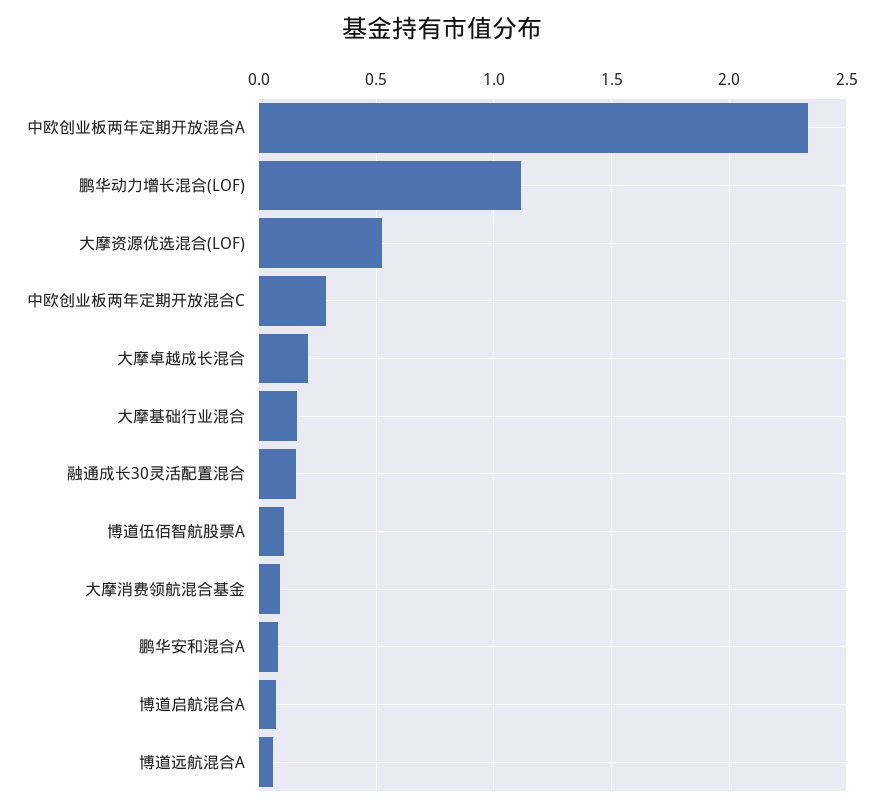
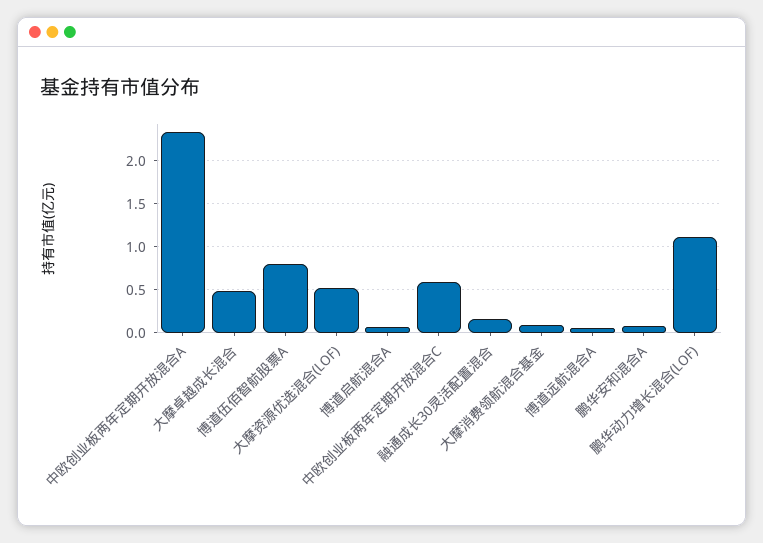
  {
    "中欧创业板两年定期开放混合A": 2.35,
    "鹏华动力增长混合(LOF)": 1.1,
    "大摩资源优选混合(LOF)": 0.5,
-   "中欧创业板两年定期开放混合C": 0.3,
+   "中欧创业板两年定期开放混合C": 0.6,
-   "大摩卓越成长混合": 0.2,
+   "大摩卓越成长混合": 0.5,
-   "大摩基础行业混合": 0.15,
    "融通成长30灵活配置混合": 0.15,
-   "博道伍佰智航股票A": 0.1,
+   "博道伍佰智航股票A": 0.8,
    "大摩消费领航混合基金": 0.1,
    "鹏华安和混合A": 0.1,
    "博道启航混合A": 0.05,
    "博道远航混合A": 0.05
  }

